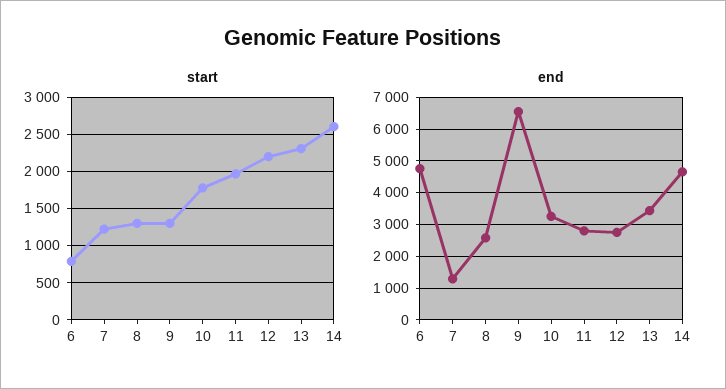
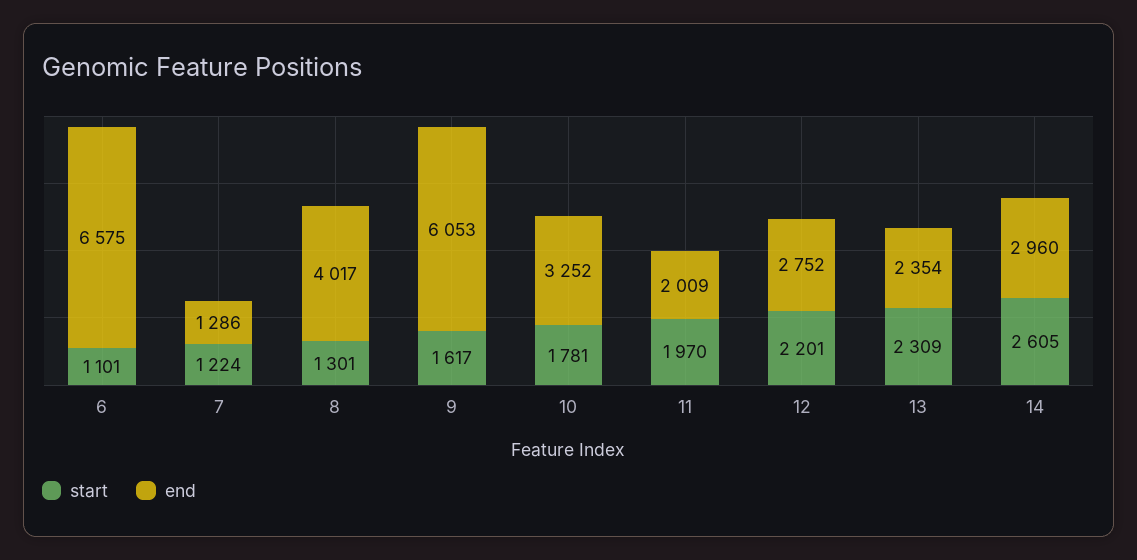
  {
    "start": {
-     "6": 800,
+     "6": 1101,
      "7": 1224,
      "8": 1301,
-     "9": 1300,
+     "9": 1617,
      "10": 1781,
      "11": 1970,
      "12": 2201,
      "13": 2309,
      "14": 2605
    },
    "end": {
-     "6": 4800,
+     "6": 6575,
      "7": 1286,
-     "8": 2600,
+     "8": 4017,
-     "9": 6600,
+     "9": 6053,
      "10": 3252,
-     "11": 2800,
+     "11": 2009,
      "12": 2752,
-     "13": 3400,
+     "13": 2354,
-     "14": 4600
+     "14": 2960
    }
  }

